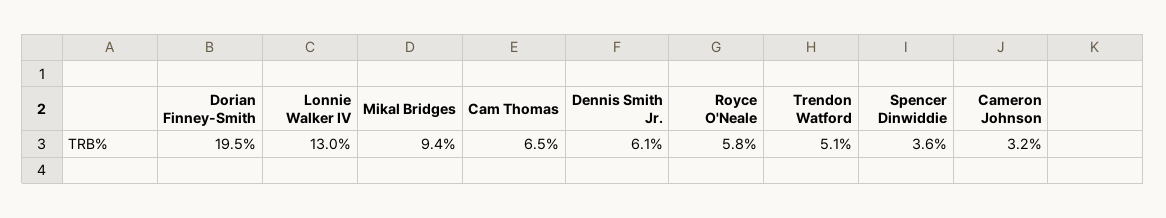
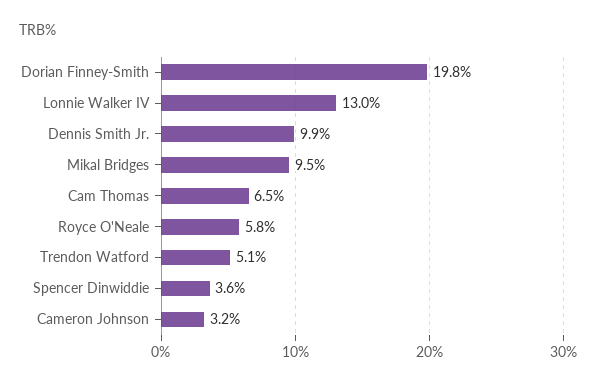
  {
-   "Dorian Finney-Smith": 19.5,
+   "Dorian Finney-Smith": 19.8,
    "Lonnie Walker IV": 13,
-   "Mikal Bridges": 9.4,
+   "Mikal Bridges": 9.5,
    "Cam Thomas": 6.5,
-   "Dennis Smith Jr.": 6.1,
+   "Dennis Smith Jr.": 9.9,
    "Royce O'Neale": 5.8,
    "Trendon Watford": 5.1,
    "Spencer Dinwiddie": 3.6,
    "Cameron Johnson": 3.2
  }

